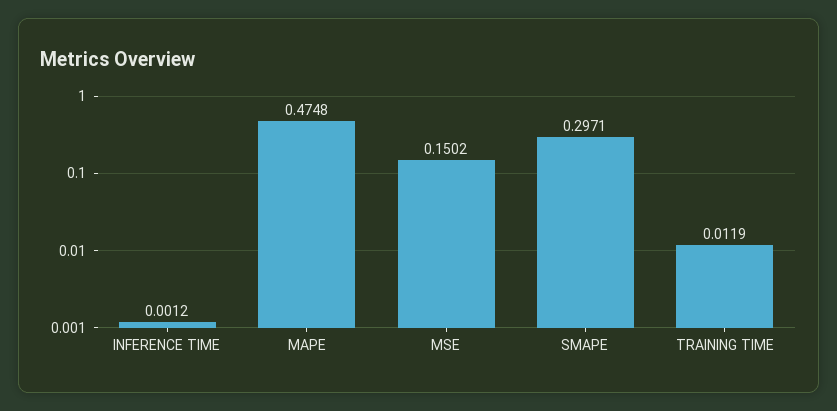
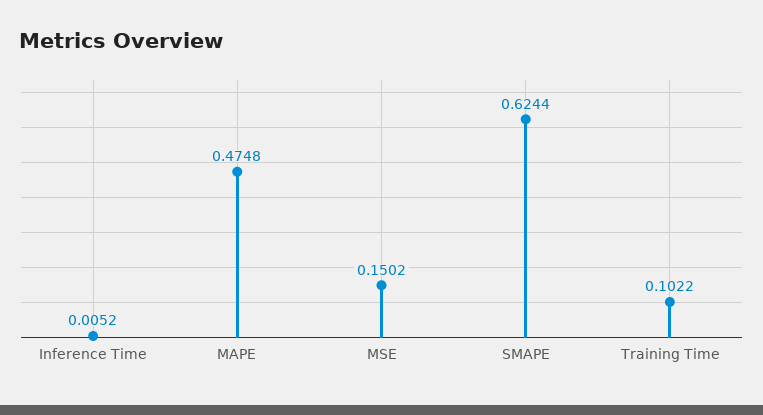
  {
-   "INFERENCE TIME": 0.0012,
+   "INFERENCE TIME": 0.0052,
    "MAPE": 0.4748,
    "MSE": 0.1502,
-   "SMAPE": 0.2971,
+   "SMAPE": 0.6244,
-   "TRAINING TIME": 0.0119
+   "TRAINING TIME": 0.1022
  }

